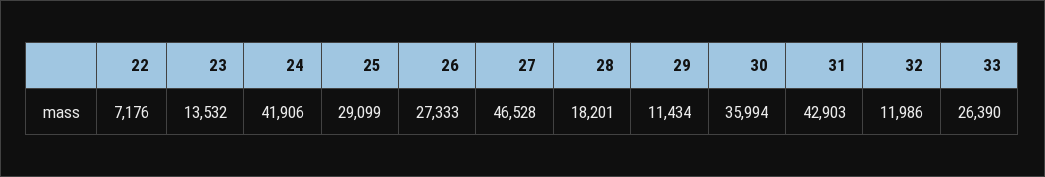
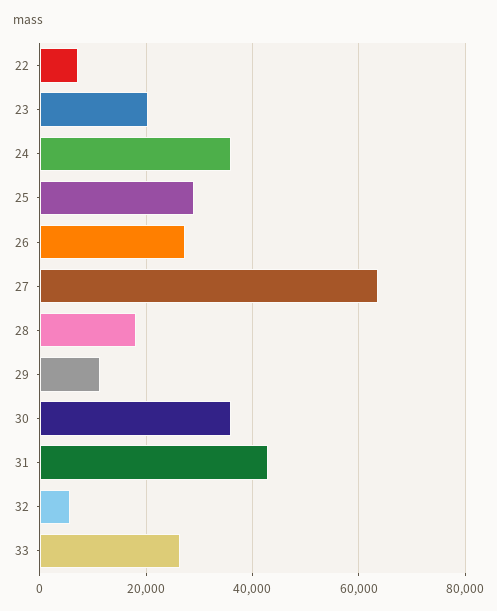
  {
    "22": 7176,
-   "23": 13532,
+   "23": 20000,
-   "24": 41906,
+   "24": 36000,
    "25": 29099,
    "26": 27333,
-   "27": 46528,
+   "27": 64000,
    "28": 18201,
    "29": 11434,
    "30": 35994,
    "31": 42903,
-   "32": 11986,
+   "32": 6000,
    "33": 26390
  }

